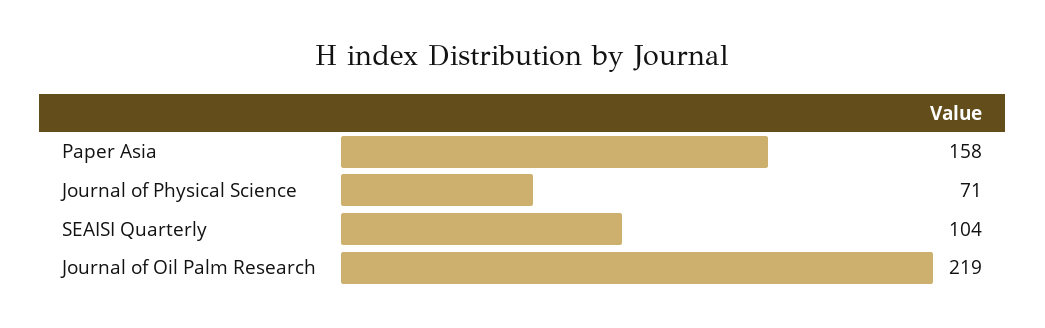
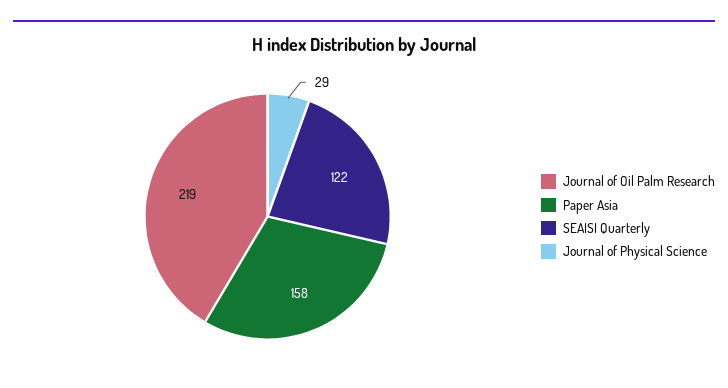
  {
    "Paper Asia": 158,
-   "Journal of Physical Science": 71,
+   "Journal of Physical Science": 29,
-   "SEAISI Quarterly": 104,
+   "SEAISI Quarterly": 122,
    "Journal of Oil Palm Research": 219
  }

